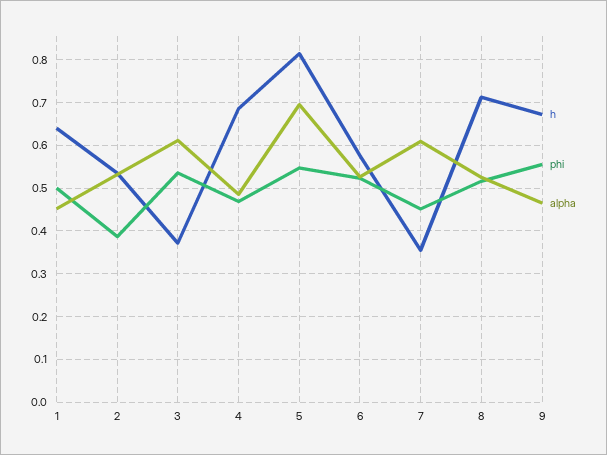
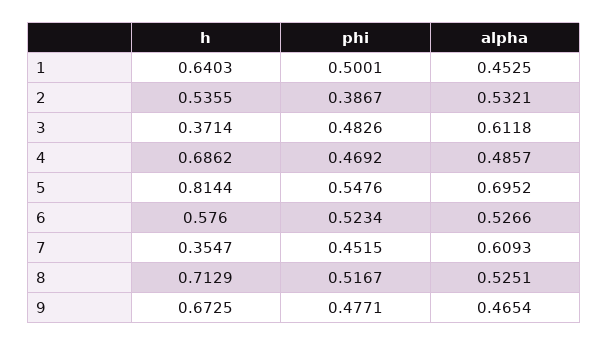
  {
    "h": {
      "1": 0.6403,
      "2": 0.5355,
      "3": 0.3714,
      "4": 0.6862,
      "5": 0.8144,
      "6": 0.576,
      "7": 0.3547,
      "8": 0.7129,
      "9": 0.6725
    },
    "phi": {
      "1": 0.5001,
      "2": 0.3867,
-     "3": 0.54,
+     "3": 0.4826,
      "4": 0.4692,
      "5": 0.5476,
      "6": 0.5234,
      "7": 0.4515,
      "8": 0.5167,
-     "9": 0.56
+     "9": 0.4771
    },
    "alpha": {
      "1": 0.4525,
      "2": 0.5321,
      "3": 0.6118,
      "4": 0.4857,
      "5": 0.6952,
      "6": 0.5266,
      "7": 0.6093,
      "8": 0.5251,
      "9": 0.4654
    }
  }

